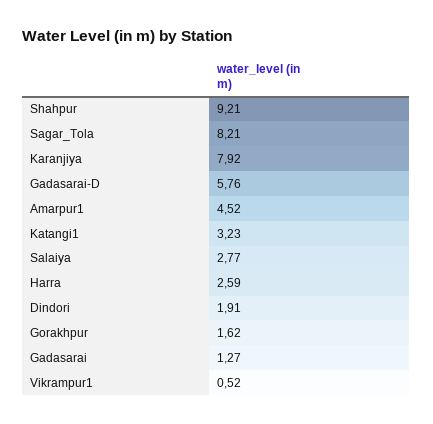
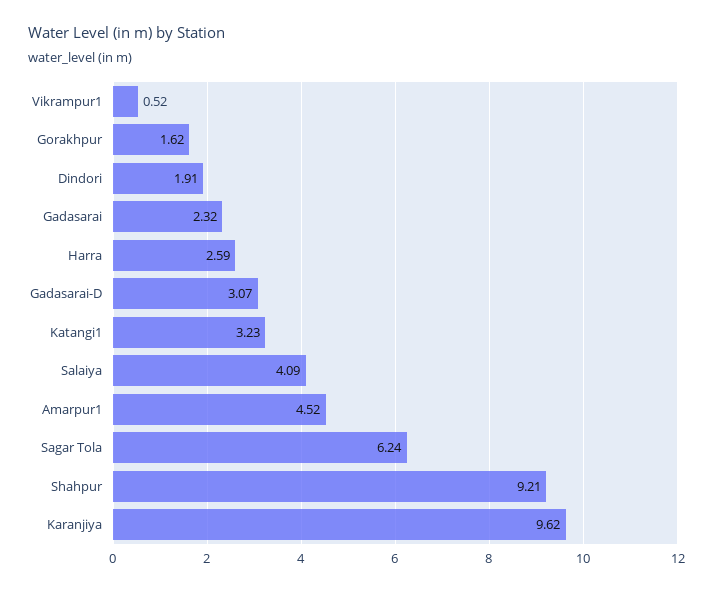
  {
    "Shahpur": 9.21,
-   "Sagar_Tola": 8.21,
+   "Sagar_Tola": 6.24,
-   "Karanjiya": 7.92,
+   "Karanjiya": 9.62,
-   "Gadasarai-D": 5.76,
+   "Gadasarai-D": 3.07,
    "Amarpur1": 4.52,
    "Katangi1": 3.23,
-   "Salaiya": 2.77,
+   "Salaiya": 4.09,
    "Harra": 2.59,
    "Dindori": 1.91,
    "Gorakhpur": 1.62,
-   "Gadasarai": 1.27,
+   "Gadasarai": 2.32,
    "Vikrampur1": 0.52
  }

